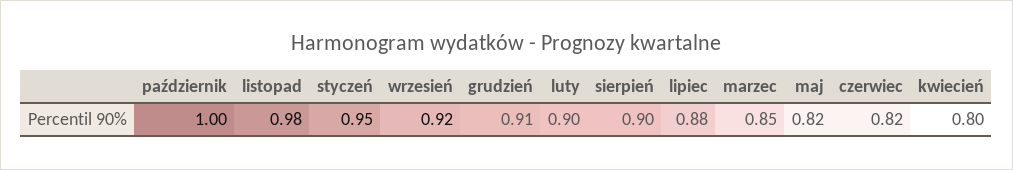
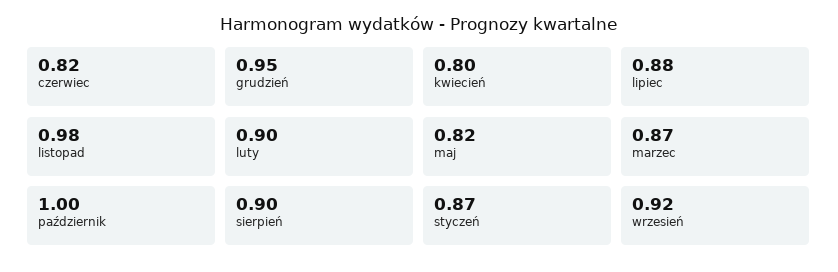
  {
    "październik": 1,
    "listopad": 0.98,
-   "styczeń": 0.95,
+   "styczeń": 0.87,
    "wrzesień": 0.92,
-   "grudzień": 0.91,
+   "grudzień": 0.95,
    "luty": 0.9,
    "sierpień": 0.9,
    "lipiec": 0.88,
-   "marzec": 0.85,
+   "marzec": 0.87,
    "maj": 0.82,
    "czerwiec": 0.82,
    "kwiecień": 0.8
  }

